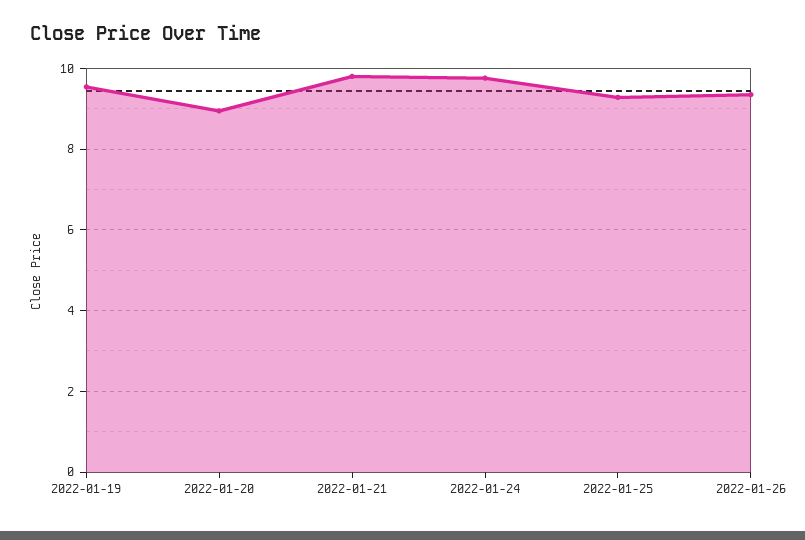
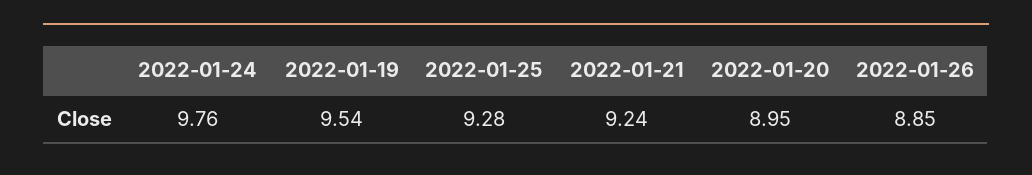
  {
    "2022-01-19": 9.54,
    "2022-01-20": 8.95,
-   "2022-01-21": 9.8,
+   "2022-01-21": 9.24,
    "2022-01-24": 9.76,
    "2022-01-25": 9.28,
-   "2022-01-26": 9.4
+   "2022-01-26": 8.85
  }

